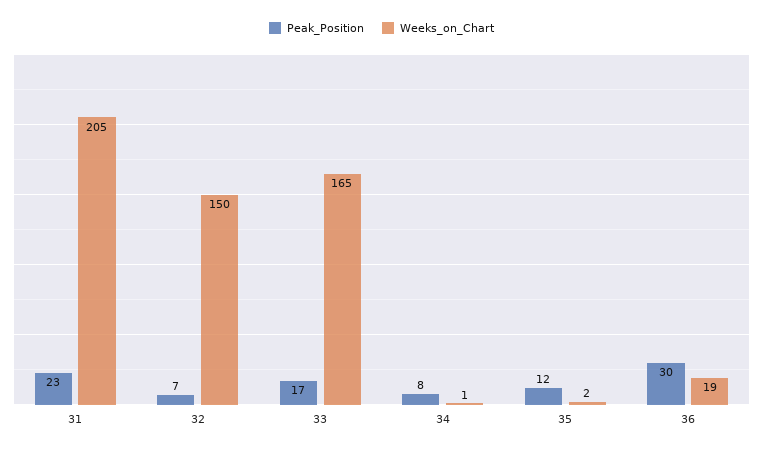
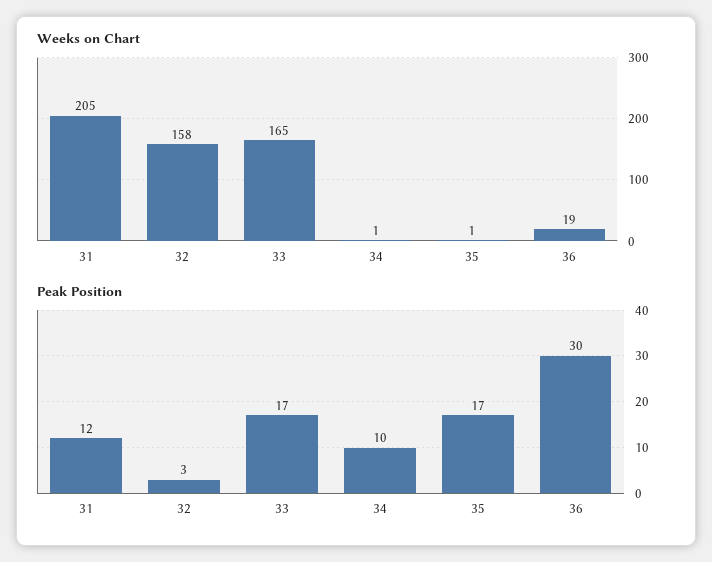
  {
    "Peak_Position": {
-     "31": 23,
+     "31": 12,
-     "32": 7,
+     "32": 3,
      "33": 17,
-     "34": 8,
+     "34": 10,
-     "35": 12,
+     "35": 17,
      "36": 30
    },
    "Weeks_on_Chart": {
      "31": 205,
-     "32": 150,
+     "32": 158,
      "33": 165,
      "34": 1,
-     "35": 2,
+     "35": 1,
      "36": 19
    }
  }

